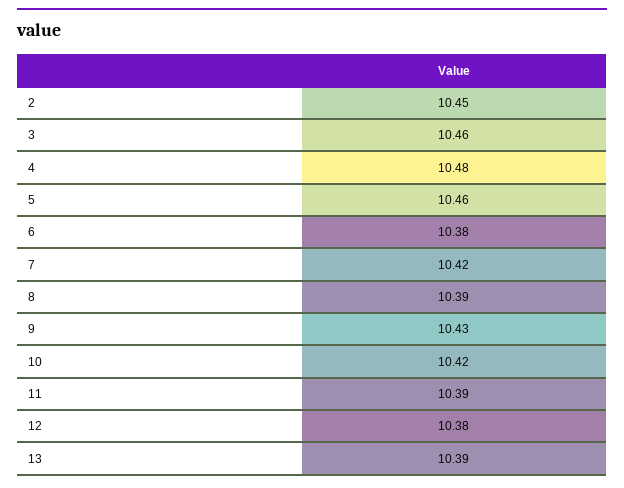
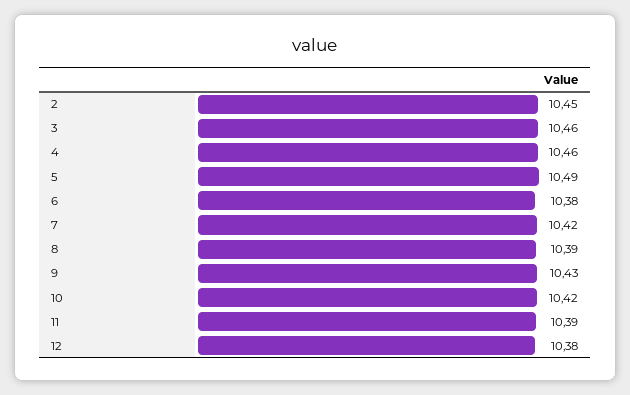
  {
    "2": 10.45,
    "3": 10.46,
-   "4": 10.48,
+   "4": 10.46,
-   "5": 10.46,
+   "5": 10.49,
    "6": 10.38,
    "7": 10.42,
    "8": 10.39,
    "9": 10.43,
    "10": 10.42,
    "11": 10.39,
-   "12": 10.38,
+   "12": 10.38
-   "13": 10.39
  }

